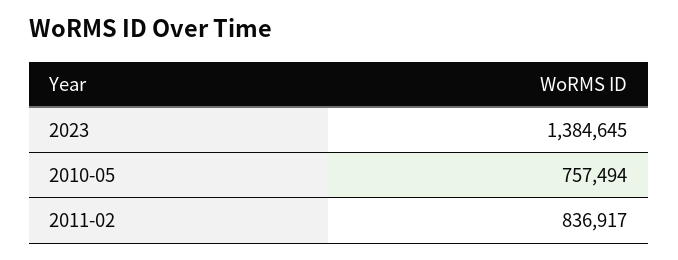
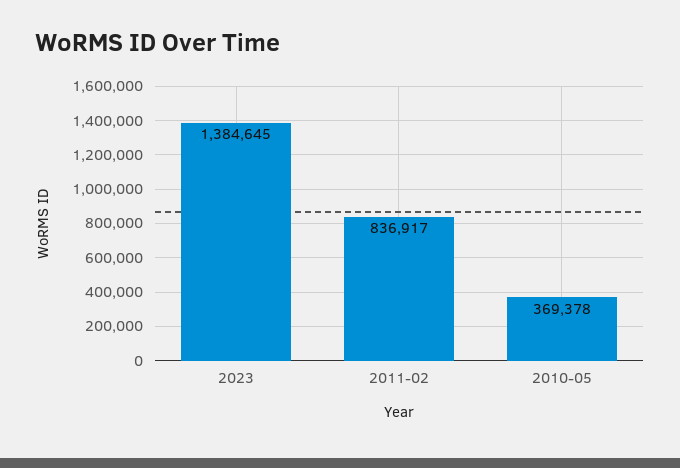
  {
    "2023": 1384645,
-   "2010-05": 757494,
+   "2010-05": 369378,
    "2011-02": 836917
  }

